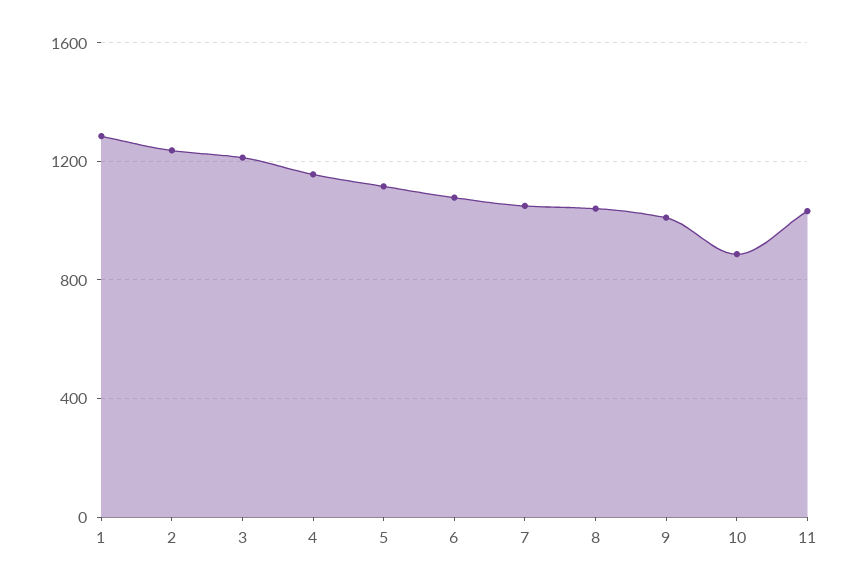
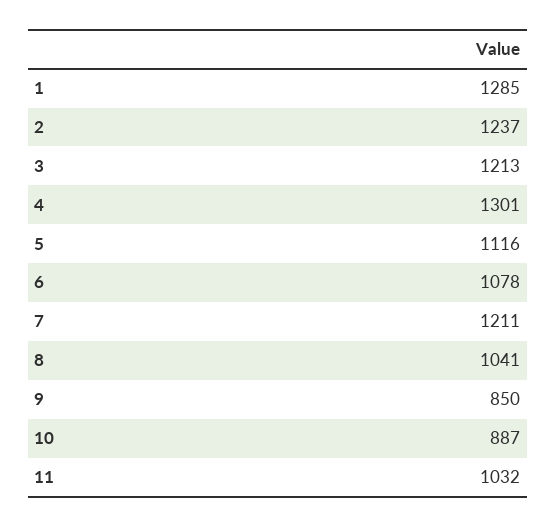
  {
    "1": 1285,
    "2": 1237,
    "3": 1213,
-   "4": 1150,
+   "4": 1301,
    "5": 1116,
    "6": 1078,
-   "7": 1050,
+   "7": 1211,
    "8": 1041,
-   "9": 1000,
+   "9": 850,
    "10": 887,
    "11": 1032
  }

